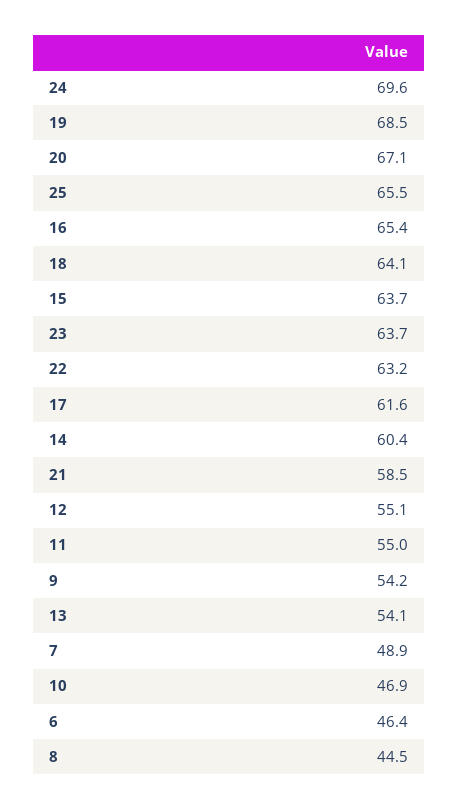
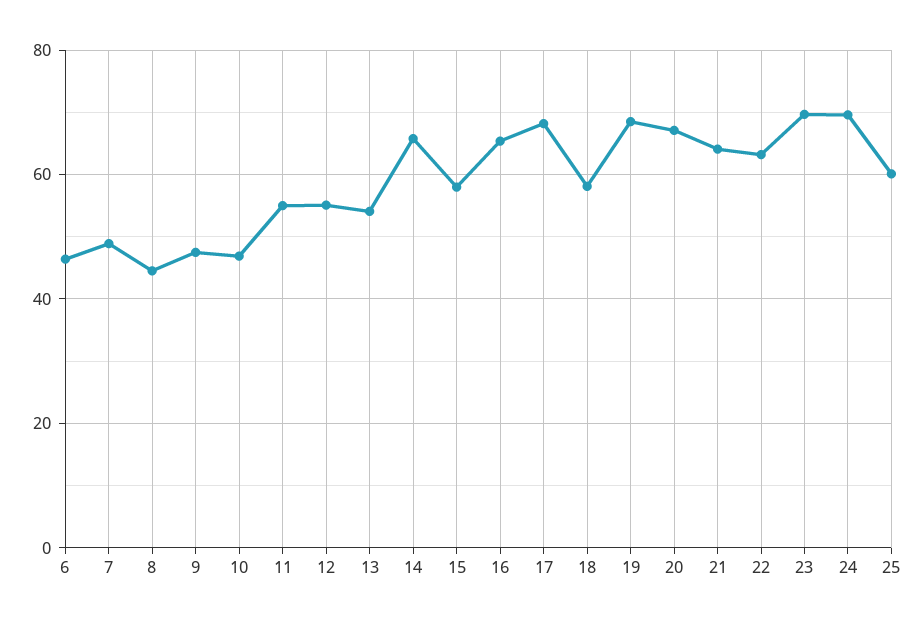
  {
    "24": 69.6,
    "19": 68.5,
    "20": 67.1,
-   "25": 65.5,
+   "25": 60,
    "16": 65.4,
-   "18": 64.1,
+   "18": 58,
-   "15": 63.7,
+   "15": 58,
-   "23": 63.7,
+   "23": 70,
    "22": 63.2,
-   "17": 61.6,
+   "17": 68,
-   "14": 60.4,
+   "14": 66,
-   "21": 58.5,
+   "21": 64,
    "12": 55.1,
    "11": 55,
-   "9": 54.2,
+   "9": 48,
    "13": 54.1,
    "7": 48.9,
    "10": 46.9,
    "6": 46.4,
    "8": 44.5
  }

